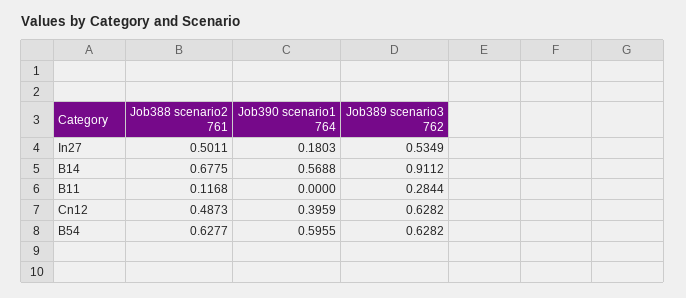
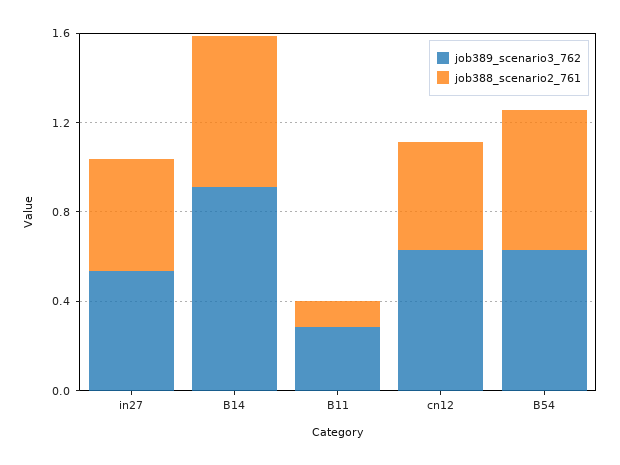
  {
    "Job388 scenario2 761": {
      "In27": 0.5011,
      "B14": 0.6775,
      "B11": 0.1168,
      "Cn12": 0.4873,
      "B54": 0.6277
    },
-   "Job390 scenario1 764": {
-     "In27": 0.1803,
-     "B14": 0.5688,
-     "B11": 0,
-     "Cn12": 0.3959,
-     "B54": 0.5955
-   },
    "Job389 scenario3 762": {
      "In27": 0.5349,
      "B14": 0.9112,
      "B11": 0.2844,
      "Cn12": 0.6282,
      "B54": 0.6282
    }
  }

